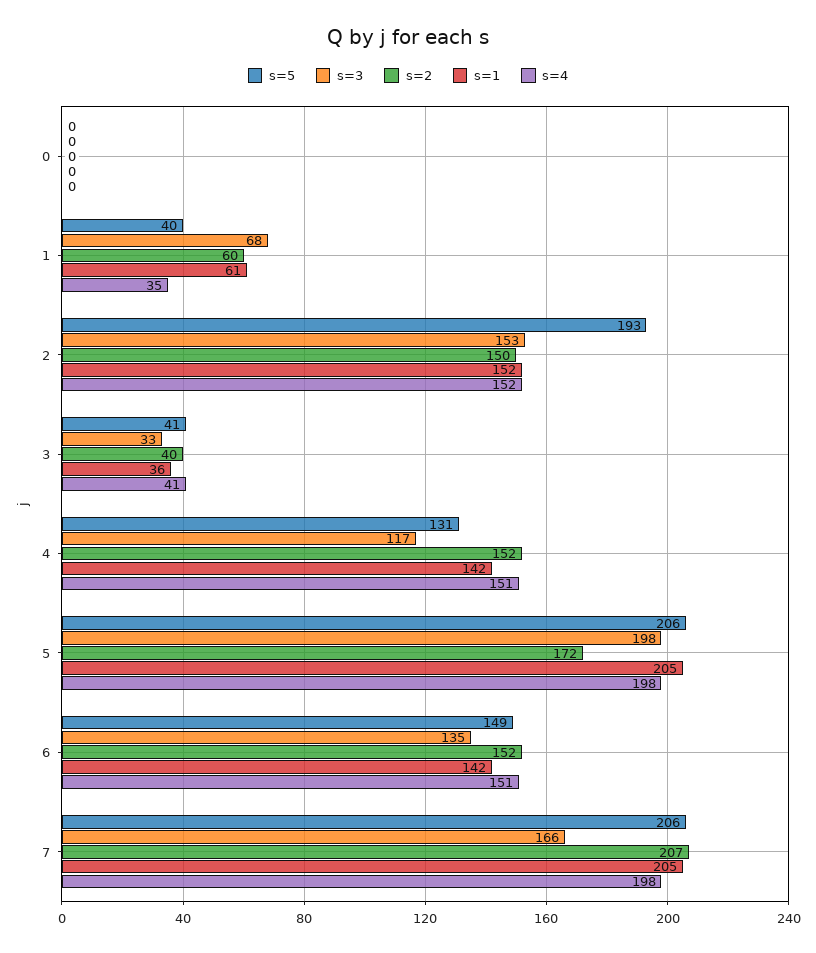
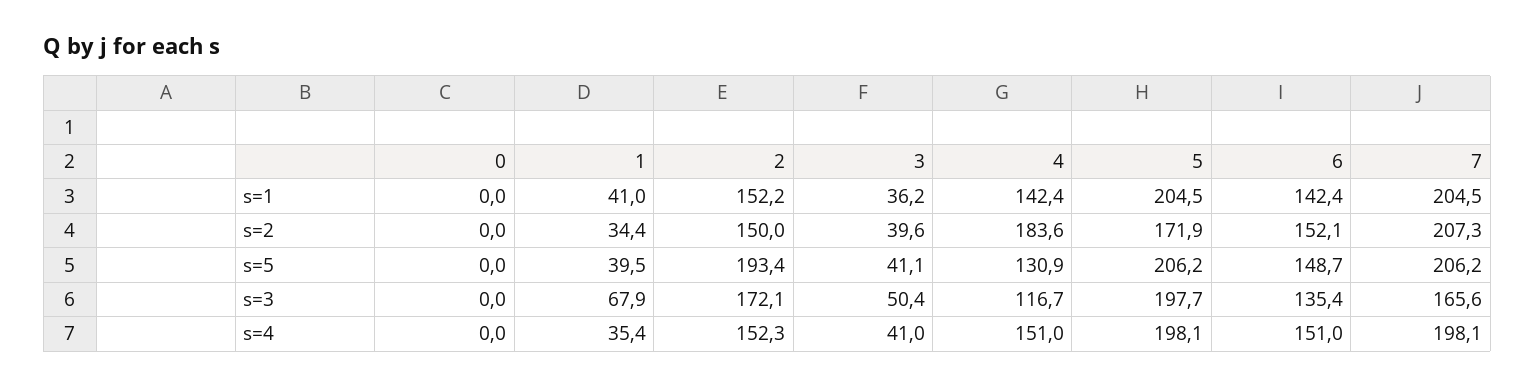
  {
    "s=5": {
      "0": 0,
      "1": 39.5,
      "2": 193.4,
      "3": 41.1,
      "4": 130.9,
      "5": 206.2,
      "6": 148.7,
      "7": 206.2
    },
    "s=3": {
      "0": 0,
      "1": 67.9,
-     "2": 153,
+     "2": 172.1,
-     "3": 33,
+     "3": 50.4,
      "4": 116.7,
      "5": 197.7,
      "6": 135.4,
      "7": 165.6
    },
    "s=2": {
      "0": 0,
-     "1": 60,
+     "1": 34.4,
      "2": 150,
      "3": 39.6,
-     "4": 152,
+     "4": 183.6,
      "5": 171.9,
      "6": 152.1,
      "7": 207.3
    },
    "s=1": {
      "0": 0,
-     "1": 61,
+     "1": 41,
      "2": 152.2,
      "3": 36.2,
      "4": 142.4,
      "5": 204.5,
      "6": 142.4,
      "7": 204.5
    },
    "s=4": {
      "0": 0,
      "1": 35.4,
      "2": 152.3,
      "3": 41,
      "4": 151,
      "5": 198.1,
      "6": 151,
      "7": 198.1
    }
  }

